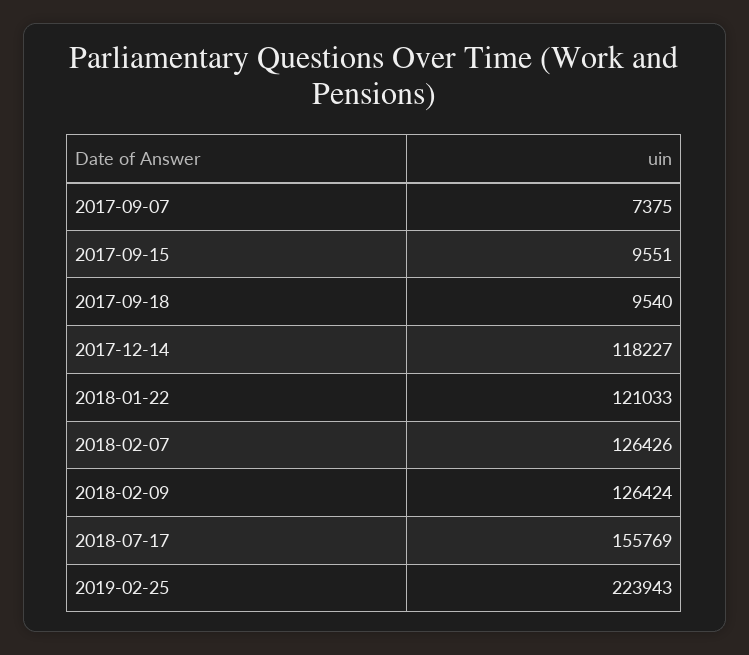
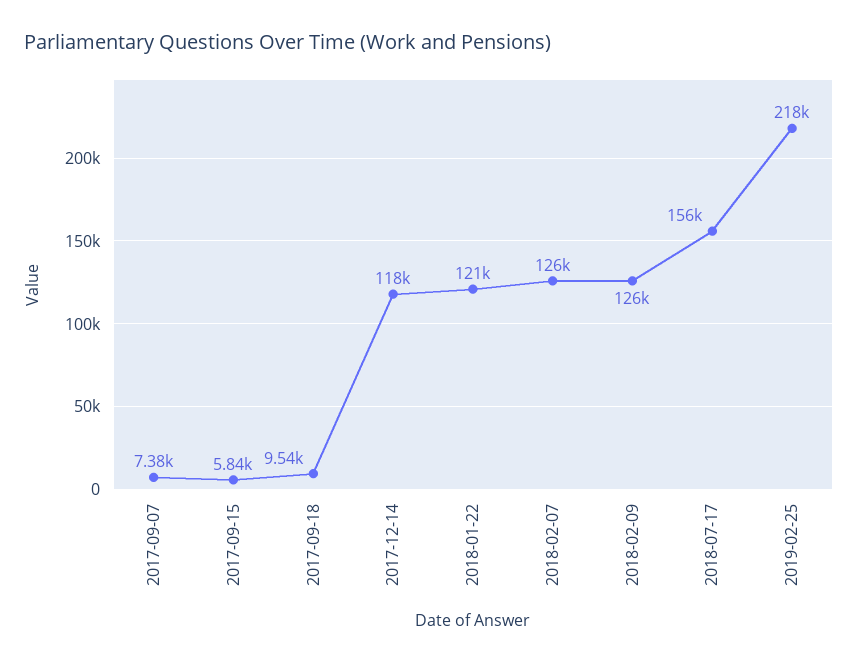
  {
    "2017-09-07": 7375,
-   "2017-09-15": 9551,
+   "2017-09-15": 5840,
    "2017-09-18": 9540,
    "2017-12-14": 118227,
    "2018-01-22": 121033,
    "2018-02-07": 126426,
    "2018-02-09": 126424,
    "2018-07-17": 155769,
-   "2019-02-25": 223943
+   "2019-02-25": 218000
  }

